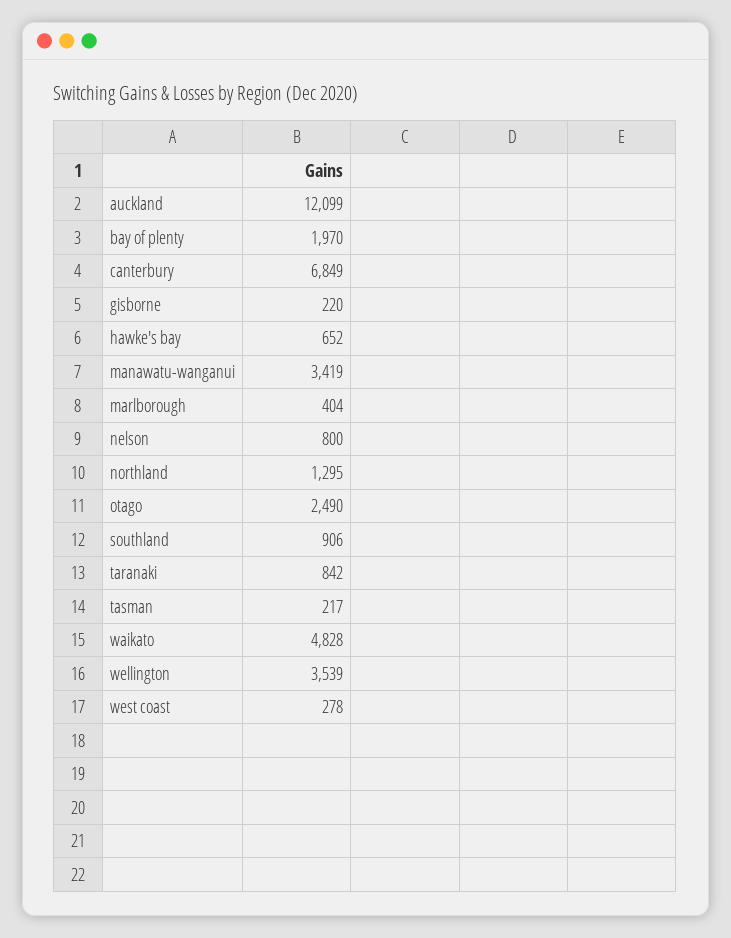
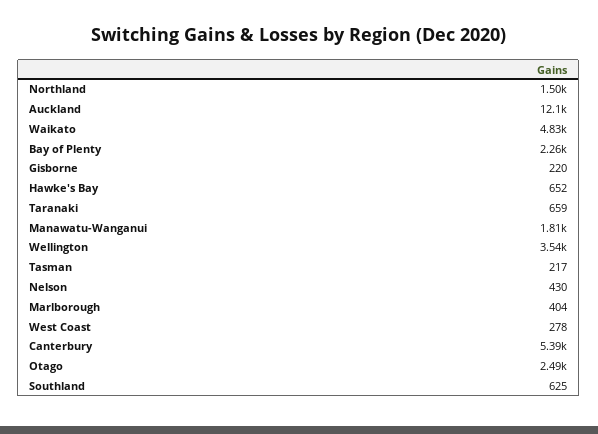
  {
    "auckland": 12099,
-   "bay of plenty": 1970,
+   "bay of plenty": 2260,
-   "canterbury": 6849,
+   "canterbury": 5390,
    "gisborne": 220,
    "hawke's bay": 652,
-   "manawatu-wanganui": 3419,
+   "manawatu-wanganui": 1810,
    "marlborough": 404,
-   "nelson": 800,
+   "nelson": 430,
-   "northland": 1295,
+   "northland": 1500,
    "otago": 2490,
-   "southland": 906,
+   "southland": 625,
-   "taranaki": 842,
+   "taranaki": 659,
    "tasman": 217,
    "waikato": 4828,
    "wellington": 3539,
    "west coast": 278
  }

